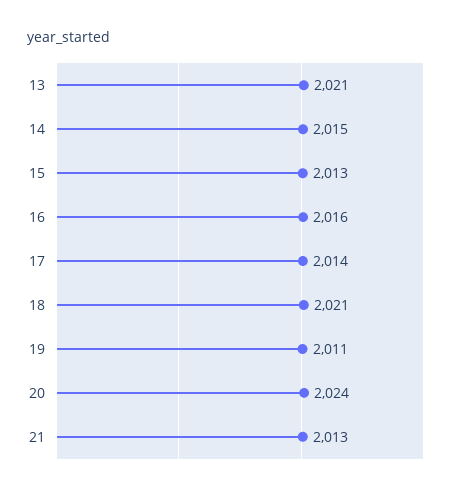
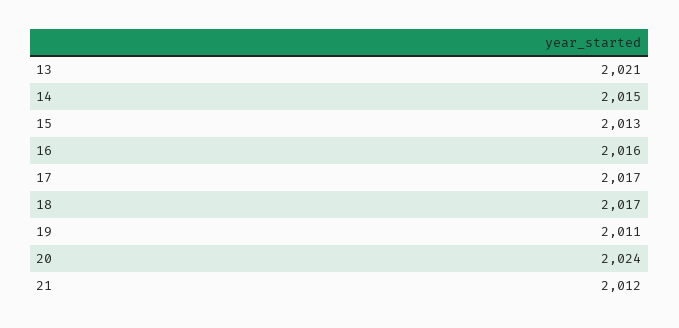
  {
    "13": 2021,
    "14": 2015,
    "15": 2013,
    "16": 2016,
-   "17": 2014,
+   "17": 2017,
-   "18": 2021,
+   "18": 2017,
    "19": 2011,
    "20": 2024,
-   "21": 2013
+   "21": 2012
  }

